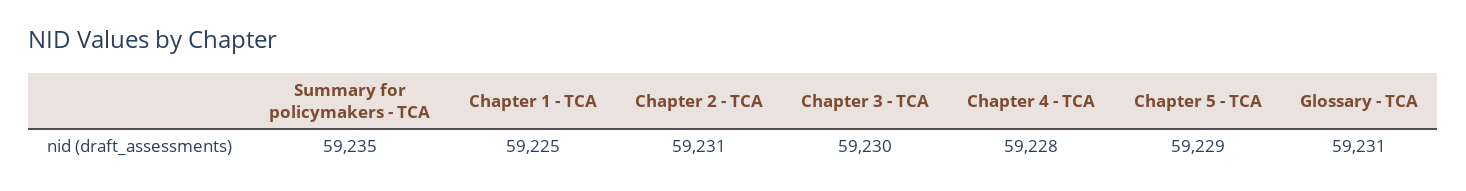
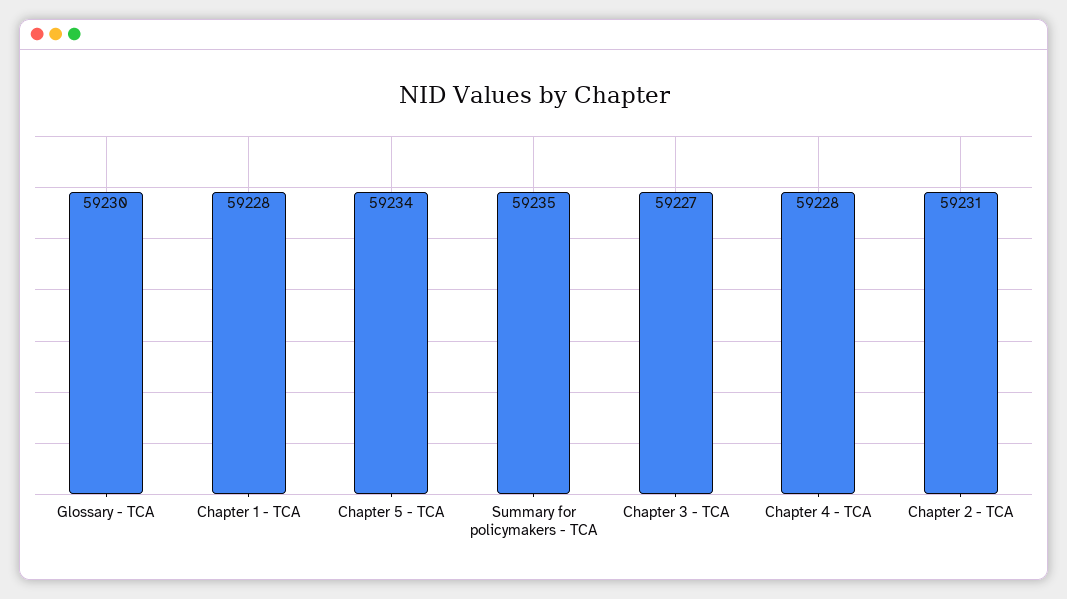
  {
    "Summary for policymakers - TCA": 59235,
-   "Chapter 1 - TCA": 59225,
+   "Chapter 1 - TCA": 59228,
    "Chapter 2 - TCA": 59231,
-   "Chapter 3 - TCA": 59230,
+   "Chapter 3 - TCA": 59227,
    "Chapter 4 - TCA": 59228,
-   "Chapter 5 - TCA": 59229,
+   "Chapter 5 - TCA": 59234,
-   "Glossary - TCA": 59231
+   "Glossary - TCA": 59230
  }

